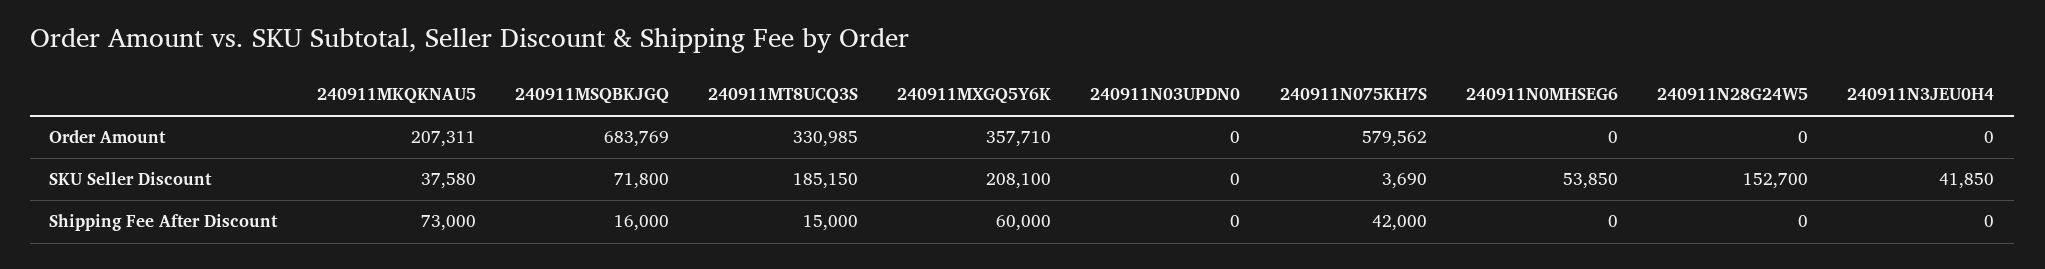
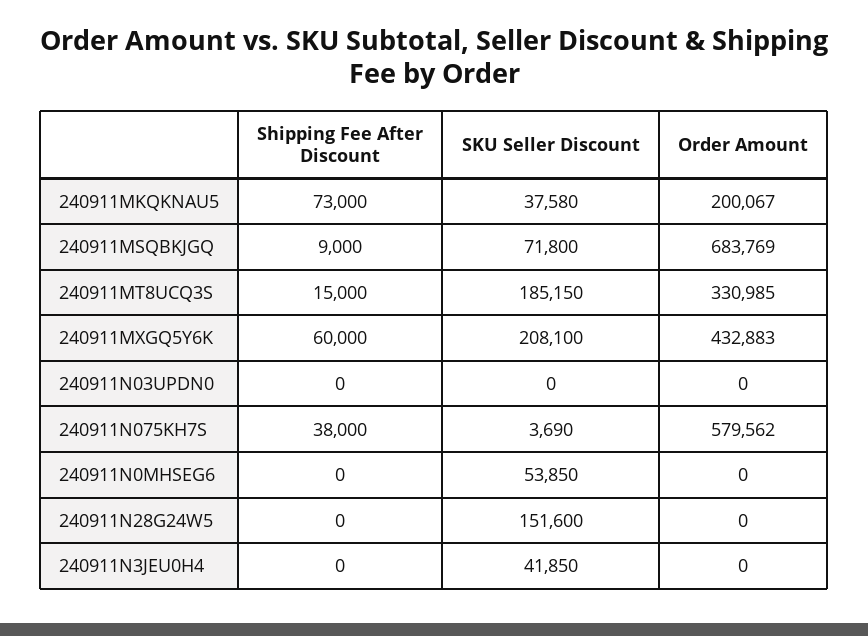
  {
    "240911MKQKNAU5": {
-     "Order Amount": 207311,
+     "Order Amount": 200067,
      "SKU Seller Discount": 37580,
      "Shipping Fee After Discount": 73000
    },
    "240911MSQBKJGQ": {
      "Order Amount": 683769,
      "SKU Seller Discount": 71800,
-     "Shipping Fee After Discount": 16000
+     "Shipping Fee After Discount": 9000
    },
    "240911MT8UCQ3S": {
      "Order Amount": 330985,
      "SKU Seller Discount": 185150,
      "Shipping Fee After Discount": 15000
    },
    "240911MXGQ5Y6K": {
-     "Order Amount": 357710,
+     "Order Amount": 432883,
      "SKU Seller Discount": 208100,
      "Shipping Fee After Discount": 60000
    },
    "240911N03UPDN0": {
      "Order Amount": 0,
      "SKU Seller Discount": 0,
      "Shipping Fee After Discount": 0
    },
    "240911N075KH7S": {
      "Order Amount": 579562,
      "SKU Seller Discount": 3690,
-     "Shipping Fee After Discount": 42000
+     "Shipping Fee After Discount": 38000
    },
    "240911N0MHSEG6": {
      "Order Amount": 0,
      "SKU Seller Discount": 53850,
      "Shipping Fee After Discount": 0
    },
    "240911N28G24W5": {
      "Order Amount": 0,
-     "SKU Seller Discount": 152700,
+     "SKU Seller Discount": 151600,
      "Shipping Fee After Discount": 0
    },
    "240911N3JEU0H4": {
      "Order Amount": 0,
      "SKU Seller Discount": 41850,
      "Shipping Fee After Discount": 0
    }
  }

